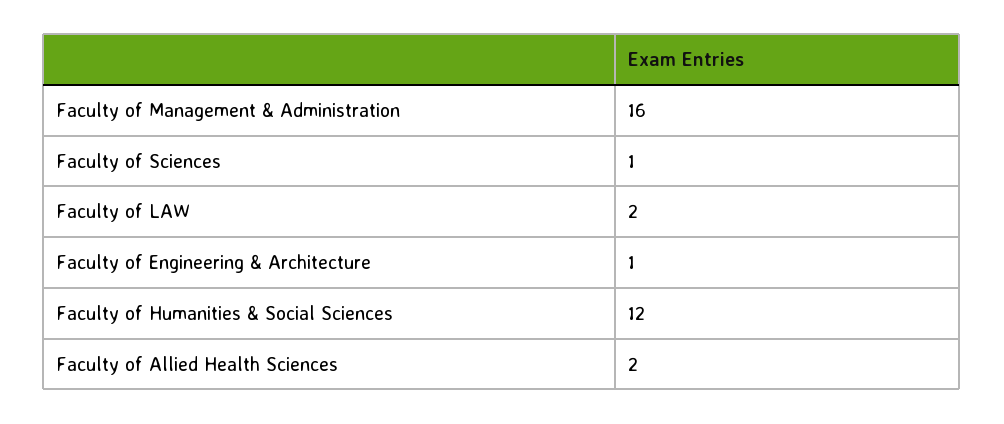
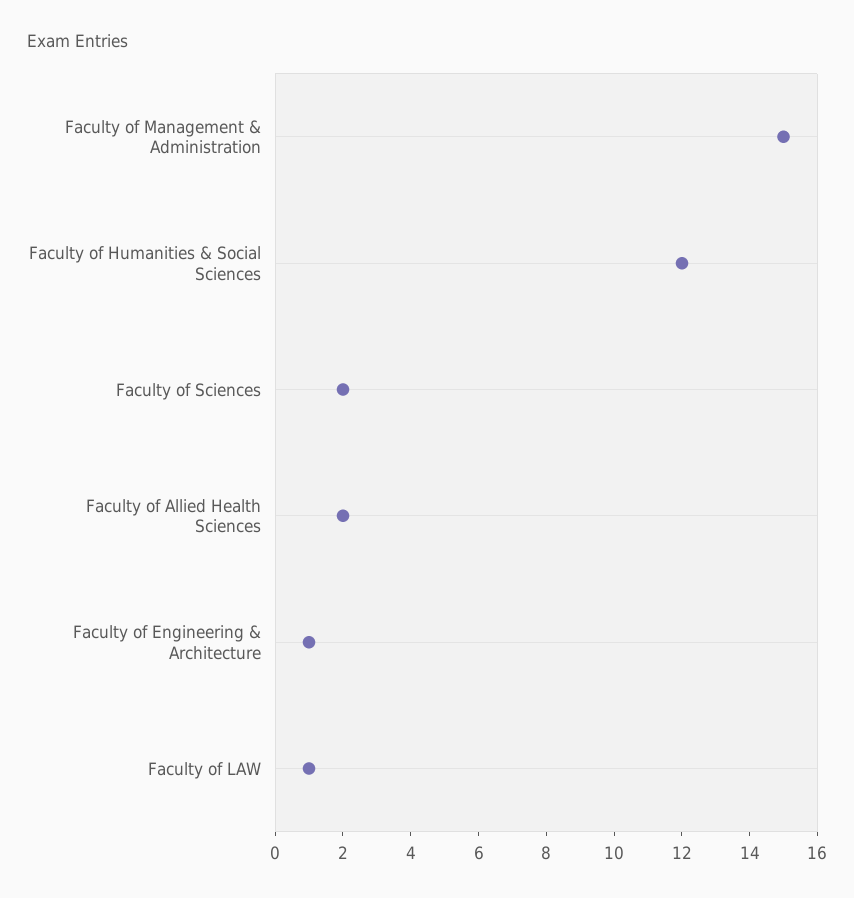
  {
-   "Faculty of Management & Administration": 16,
+   "Faculty of Management & Administration": 15,
-   "Faculty of Sciences": 1,
+   "Faculty of Sciences": 2,
-   "Faculty of LAW": 2,
+   "Faculty of LAW": 1,
    "Faculty of Engineering & Architecture": 1,
    "Faculty of Humanities & Social Sciences": 12,
    "Faculty of Allied Health Sciences": 2
  }

